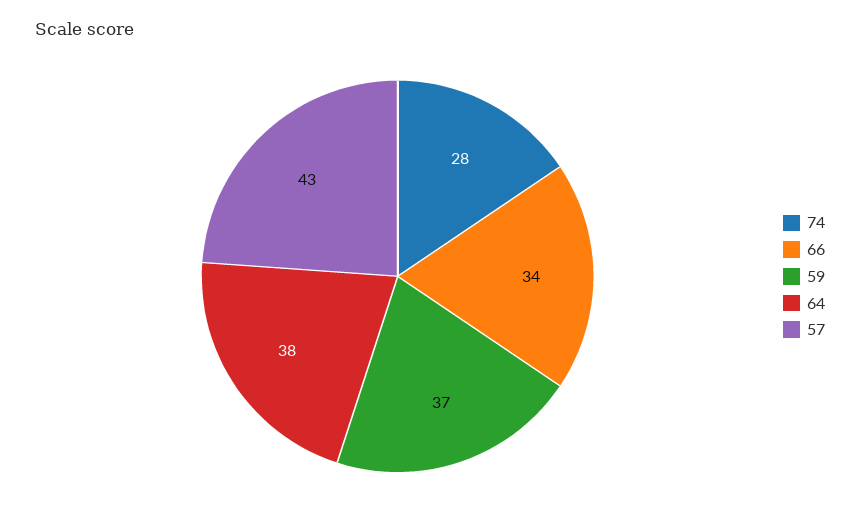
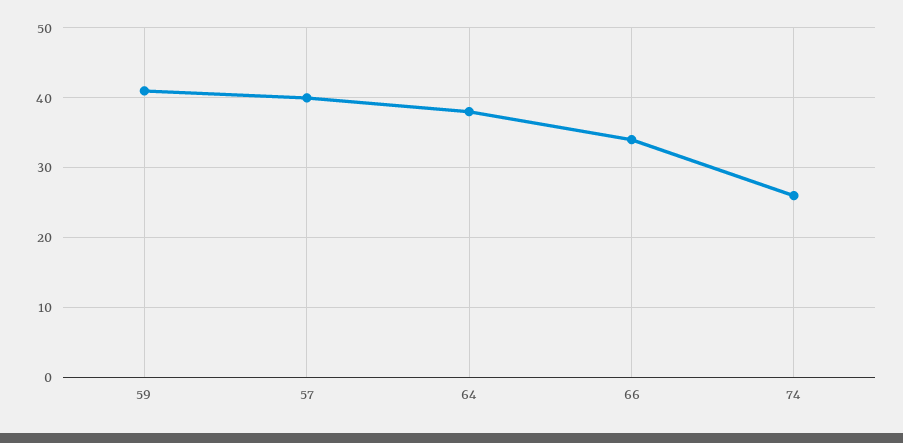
  {
-   "74": 28,
+   "74": 26,
    "66": 34,
-   "59": 37,
+   "59": 41,
    "64": 38,
-   "57": 43
+   "57": 40
  }

